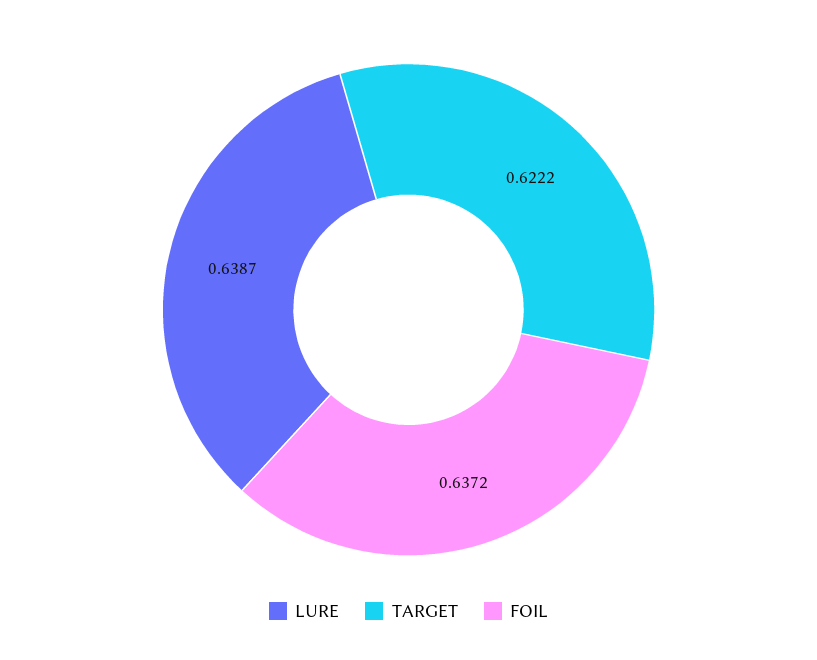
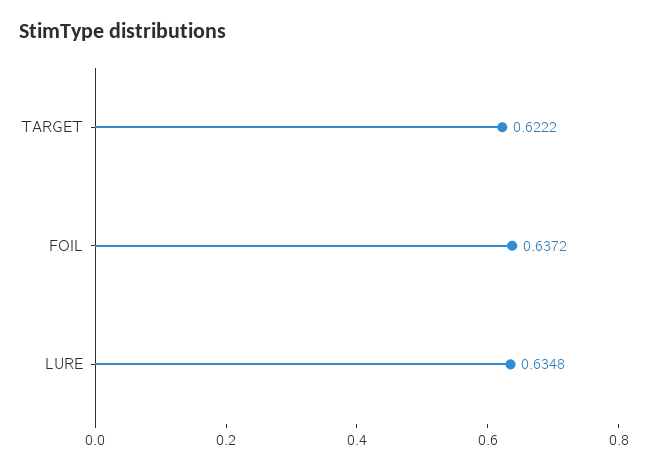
  {
-   "LURE": 0.6387,
+   "LURE": 0.6348,
    "TARGET": 0.6222,
    "FOIL": 0.6372
  }

